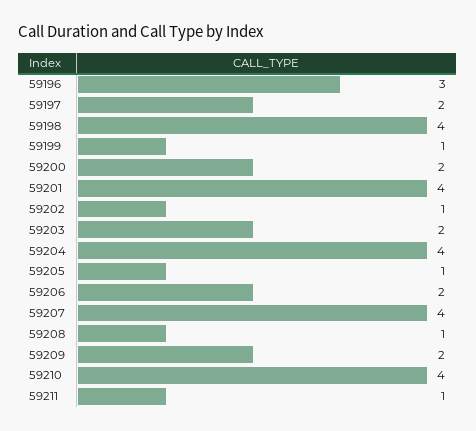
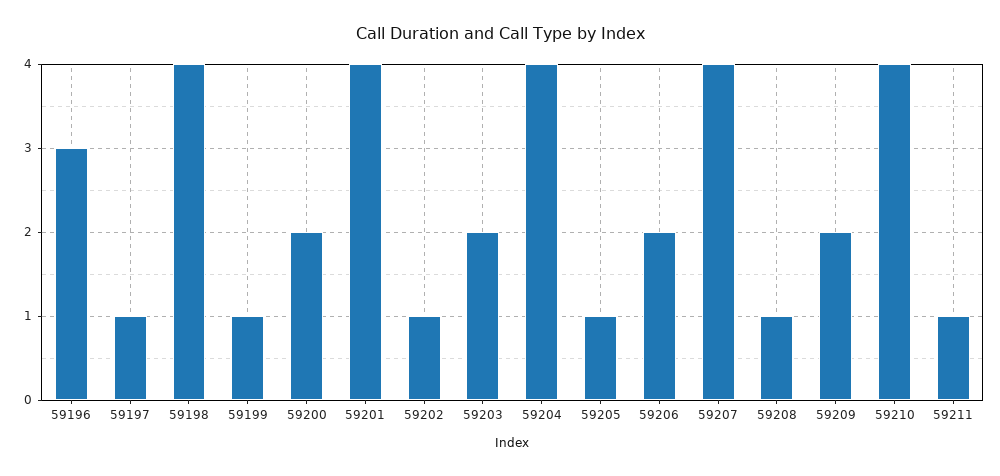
  {
    "59196": 3,
-   "59197": 2,
+   "59197": 1,
    "59198": 4,
    "59199": 1,
    "59200": 2,
    "59201": 4,
    "59202": 1,
    "59203": 2,
    "59204": 4,
    "59205": 1,
    "59206": 2,
    "59207": 4,
    "59208": 1,
    "59209": 2,
    "59210": 4,
    "59211": 1
  }

